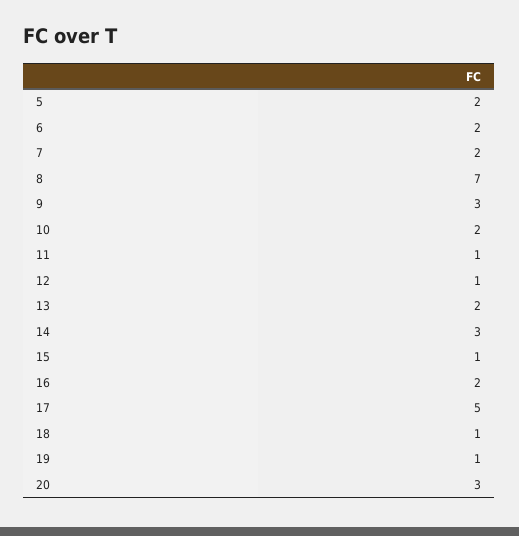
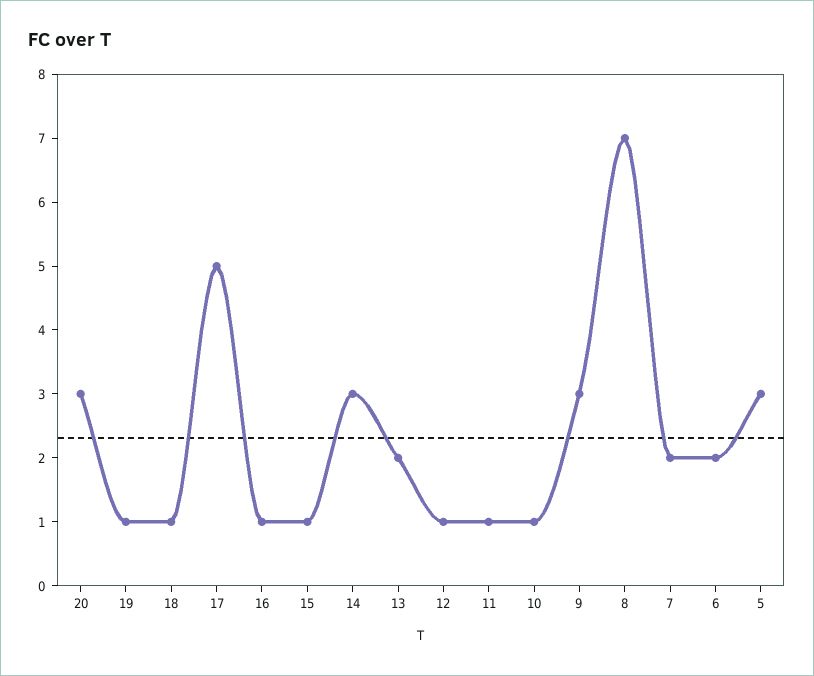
  {
-   "5": 2,
+   "5": 3,
    "6": 2,
    "7": 2,
    "8": 7,
    "9": 3,
-   "10": 2,
+   "10": 1,
    "11": 1,
    "12": 1,
    "13": 2,
    "14": 3,
    "15": 1,
-   "16": 2,
+   "16": 1,
    "17": 5,
    "18": 1,
    "19": 1,
    "20": 3
  }

